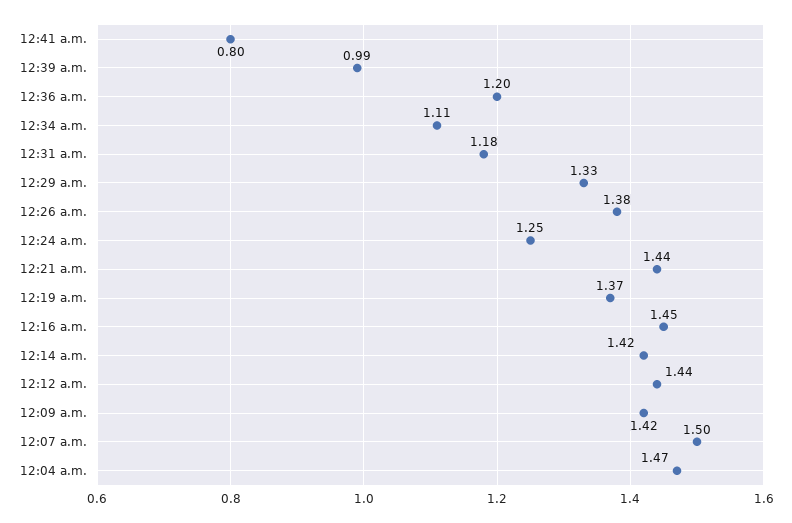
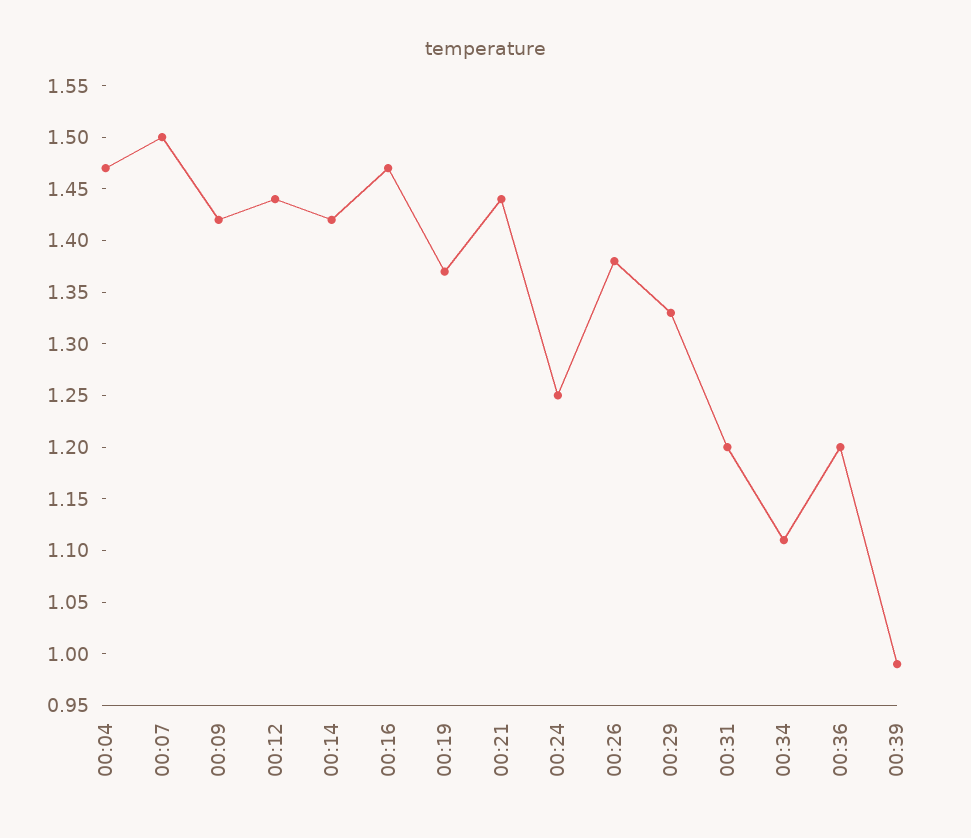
  {
-   "12:41 a.m.": 0.8,
    "12:39 a.m.": 0.99,
    "12:36 a.m.": 1.2,
    "12:34 a.m.": 1.11,
-   "12:31 a.m.": 1.18,
+   "12:31 a.m.": 1.2,
    "12:29 a.m.": 1.33,
    "12:26 a.m.": 1.38,
    "12:24 a.m.": 1.25,
    "12:21 a.m.": 1.44,
    "12:19 a.m.": 1.37,
-   "12:16 a.m.": 1.45,
+   "12:16 a.m.": 1.47,
    "12:14 a.m.": 1.42,
    "12:12 a.m.": 1.44,
    "12:09 a.m.": 1.42,
    "12:07 a.m.": 1.5,
    "12:04 a.m.": 1.47
  }

